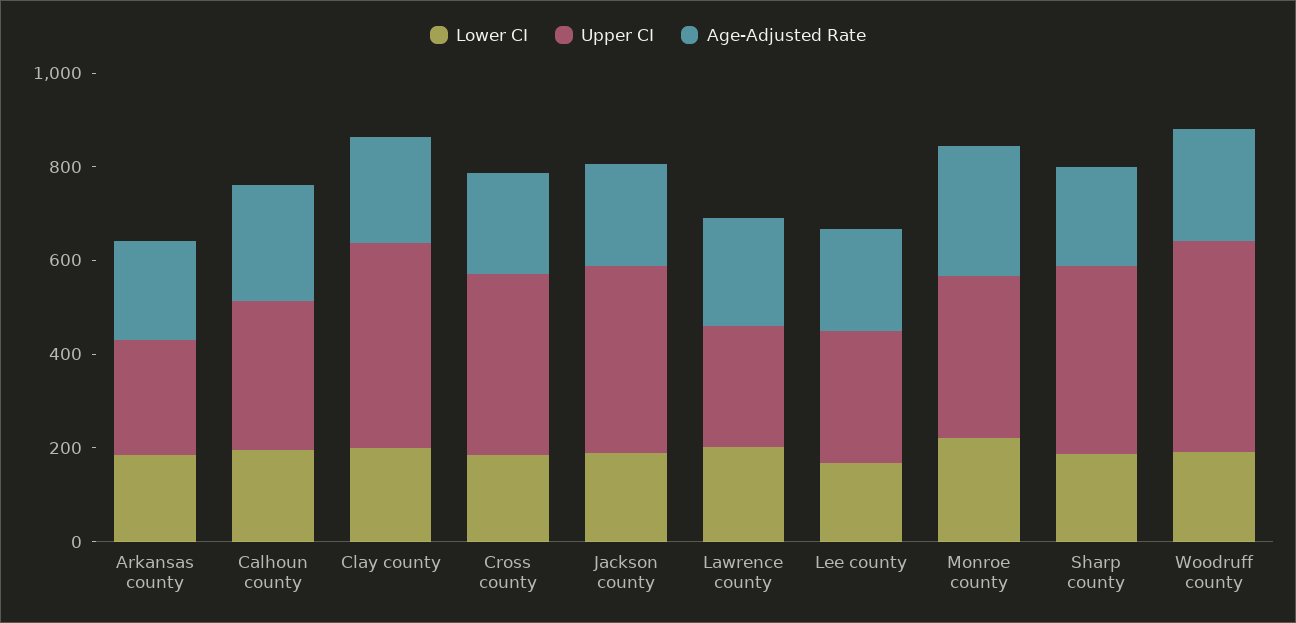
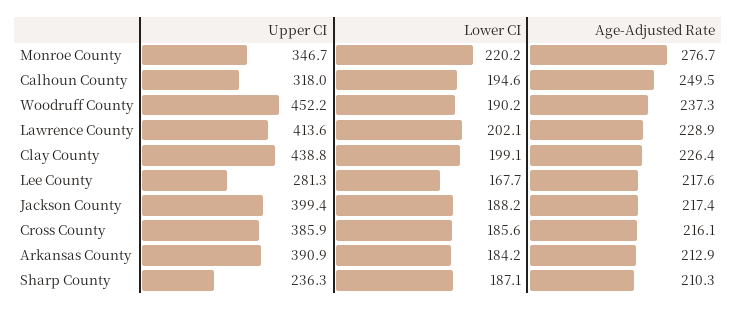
  {
    "Lower CI": {
      "Arkansas county": 184.2,
      "Calhoun county": 194.6,
      "Clay county": 199.1,
      "Cross county": 185.6,
      "Jackson county": 188.2,
      "Lawrence county": 202.1,
      "Lee county": 167.7,
      "Monroe county": 220.2,
      "Sharp county": 187.1,
      "Woodruff county": 190.2
    },
    "Upper CI": {
-     "Arkansas county": 250,
+     "Arkansas county": 390.9,
      "Calhoun county": 318,
      "Clay county": 438.8,
      "Cross county": 385.9,
      "Jackson county": 399.4,
-     "Lawrence county": 250,
+     "Lawrence county": 413.6,
      "Lee county": 281.3,
      "Monroe county": 346.7,
-     "Sharp county": 400,
+     "Sharp county": 236.3,
      "Woodruff county": 452.2
    },
    "Age-Adjusted Rate": {
      "Arkansas county": 212.9,
      "Calhoun county": 249.5,
      "Clay county": 226.4,
      "Cross county": 216.1,
      "Jackson county": 217.4,
      "Lawrence county": 228.9,
      "Lee county": 217.6,
      "Monroe county": 276.7,
      "Sharp county": 210.3,
      "Woodruff county": 237.3
    }
  }

